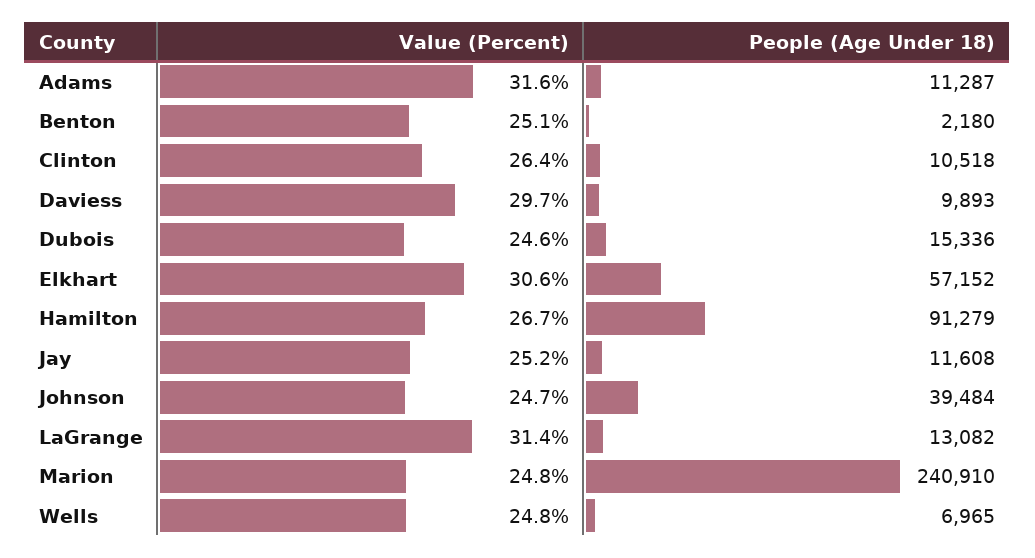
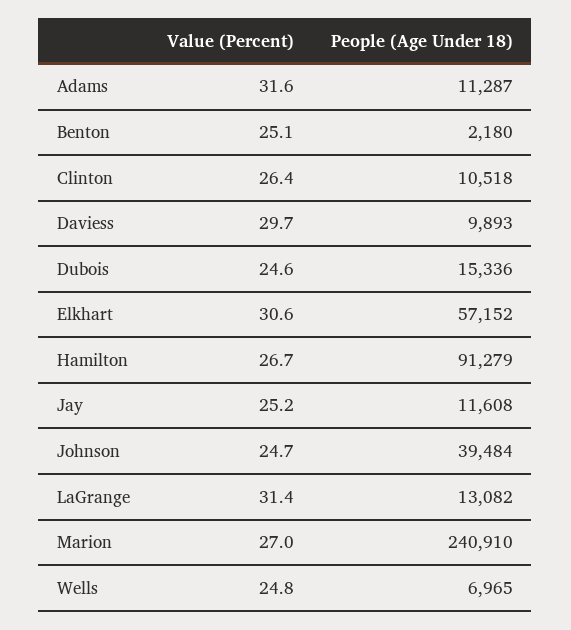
  {
    "Value (Percent)": {
      "Adams": 31.6,
      "Benton": 25.1,
      "Clinton": 26.4,
      "Daviess": 29.7,
      "Dubois": 24.6,
      "Elkhart": 30.6,
      "Hamilton": 26.7,
      "Jay": 25.2,
      "Johnson": 24.7,
      "LaGrange": 31.4,
-     "Marion": 24.8,
+     "Marion": 27,
      "Wells": 24.8
    },
    "People (Age Under 18)": {
      "Adams": 11287,
      "Benton": 2180,
      "Clinton": 10518,
      "Daviess": 9893,
      "Dubois": 15336,
      "Elkhart": 57152,
      "Hamilton": 91279,
      "Jay": 11608,
      "Johnson": 39484,
      "LaGrange": 13082,
      "Marion": 240910,
      "Wells": 6965
    }
  }

